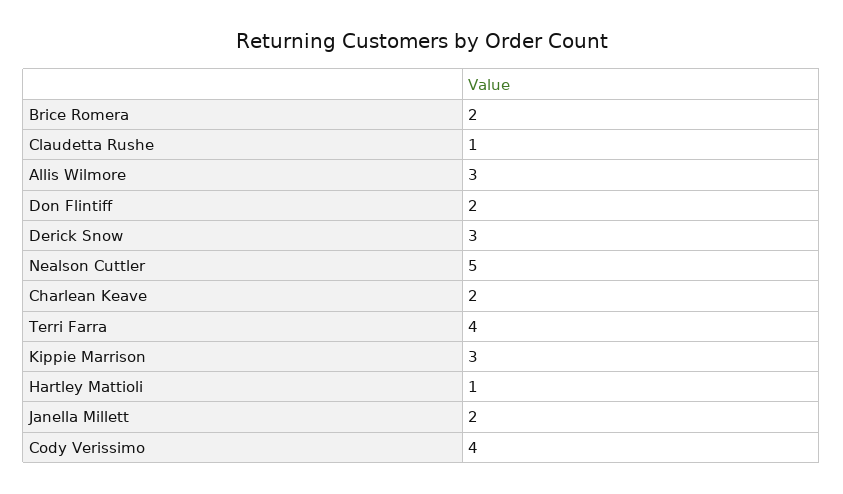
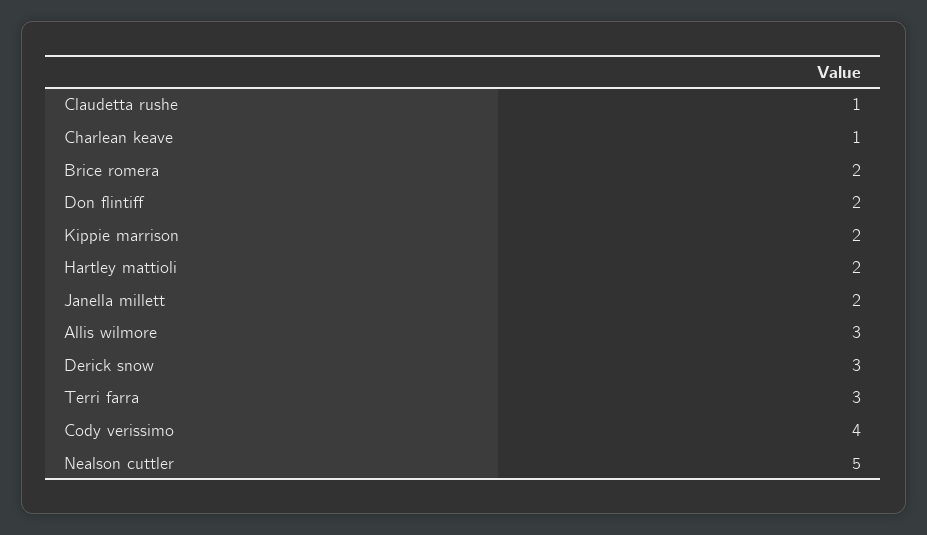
  {
    "Brice Romera": 2,
    "Claudetta Rushe": 1,
    "Allis Wilmore": 3,
    "Don Flintiff": 2,
    "Derick Snow": 3,
    "Nealson Cuttler": 5,
-   "Charlean Keave": 2,
+   "Charlean Keave": 1,
-   "Terri Farra": 4,
+   "Terri Farra": 3,
-   "Kippie Marrison": 3,
+   "Kippie Marrison": 2,
-   "Hartley Mattioli": 1,
+   "Hartley Mattioli": 2,
    "Janella Millett": 2,
    "Cody Verissimo": 4
  }

